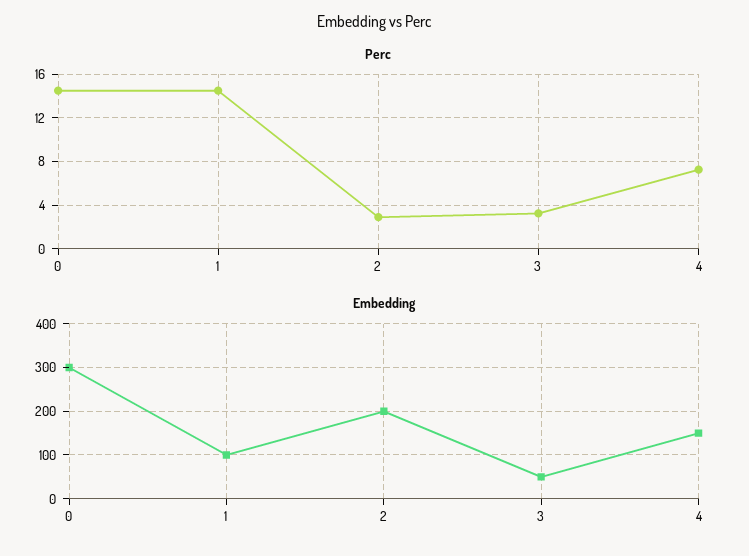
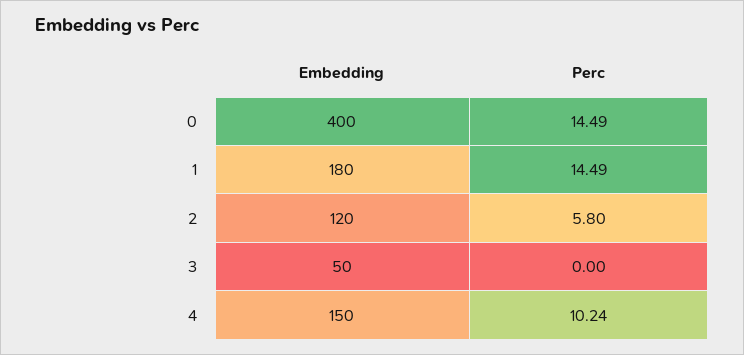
  {
    "Perc": {
      "0": 14.49,
      "1": 14.49,
-     "2": 3,
+     "2": 5.8,
-     "3": 3,
+     "3": 0,
-     "4": 7
+     "4": 10.24
    },
    "Embedding": {
-     "0": 300,
+     "0": 400,
-     "1": 100,
+     "1": 180,
-     "2": 200,
+     "2": 120,
      "3": 50,
      "4": 150
    }
  }

